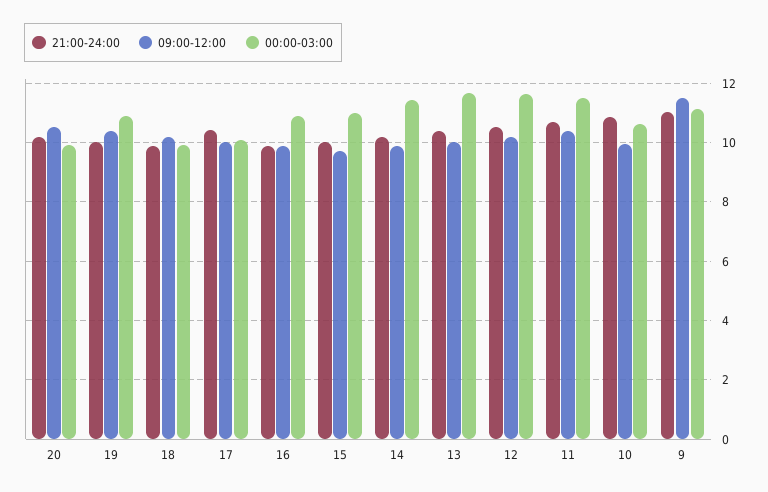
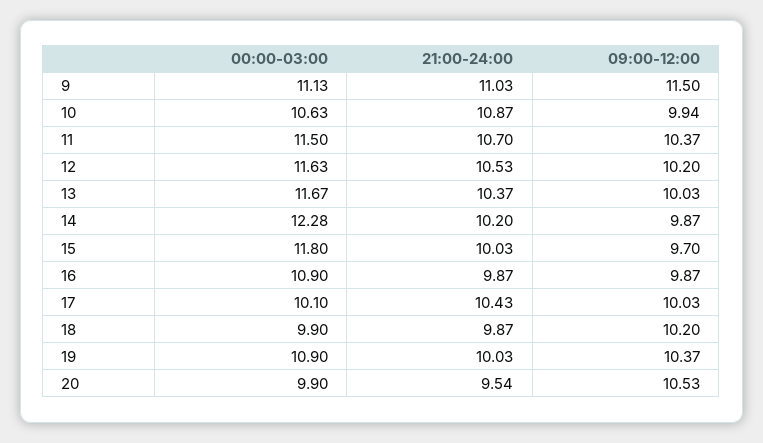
  {
    "21:00-24:00": {
-     "20": 10.25,
+     "20": 9.54,
      "19": 10.03,
      "18": 9.87,
      "17": 10.43,
      "16": 9.87,
      "15": 10.03,
      "14": 10.2,
      "13": 10.37,
      "12": 10.53,
      "11": 10.7,
      "10": 10.87,
      "9": 11.03
    },
    "09:00-12:00": {
      "20": 10.53,
      "19": 10.37,
      "18": 10.2,
      "17": 10.03,
      "16": 9.87,
      "15": 9.7,
      "14": 9.87,
      "13": 10.03,
      "12": 10.2,
      "11": 10.37,
      "10": 9.94,
      "9": 11.5
    },
    "00:00-03:00": {
      "20": 9.9,
      "19": 10.9,
      "18": 9.9,
      "17": 10.1,
      "16": 10.9,
-     "15": 11,
+     "15": 11.8,
-     "14": 11.5,
+     "14": 12.28,
      "13": 11.67,
      "12": 11.63,
      "11": 11.5,
      "10": 10.63,
      "9": 11.13
    }
  }

